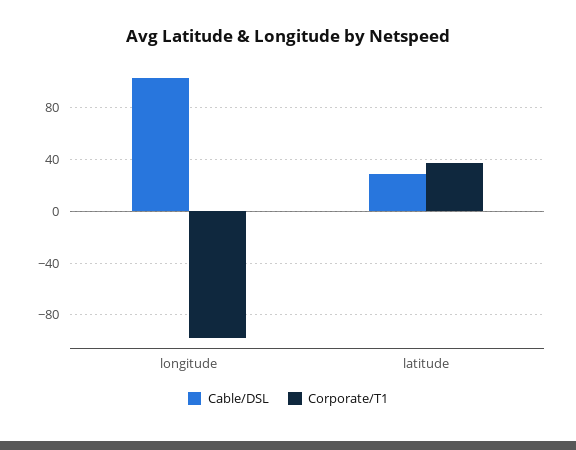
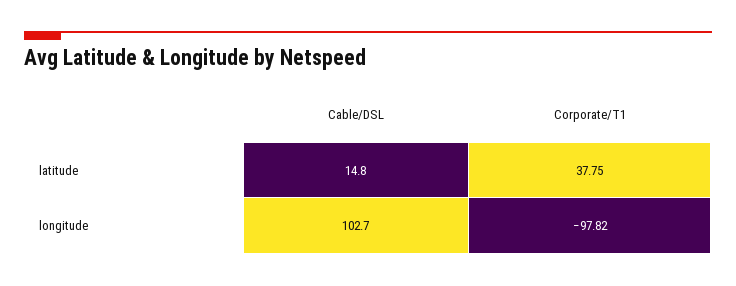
  {
    "Cable/DSL": {
      "longitude": 102.7,
-     "latitude": 30
+     "latitude": 14.8
    },
    "Corporate/T1": {
      "longitude": -97.82,
      "latitude": 37.75
    }
  }

